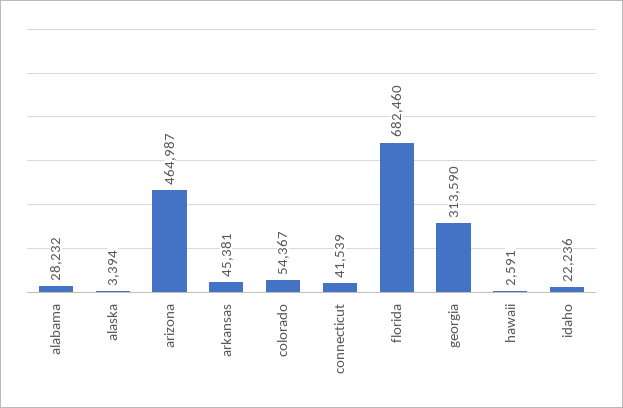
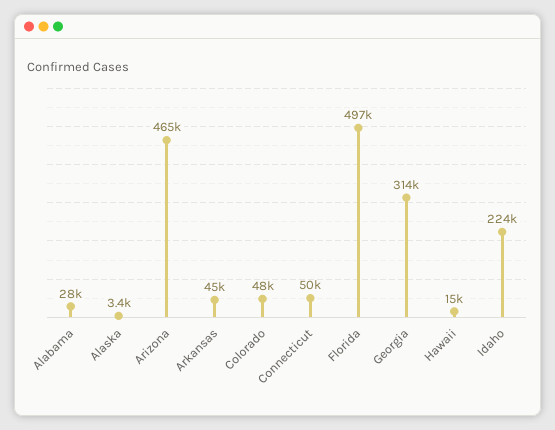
  {
    "alabama": 28232,
    "alaska": 3394,
    "arizona": 464987,
    "arkansas": 45381,
-   "colorado": 54367,
+   "colorado": 48000,
-   "connecticut": 41539,
+   "connecticut": 50000,
-   "florida": 682460,
+   "florida": 497000,
    "georgia": 313590,
-   "hawaii": 2591,
+   "hawaii": 15000,
-   "idaho": 22236
+   "idaho": 224000
  }

